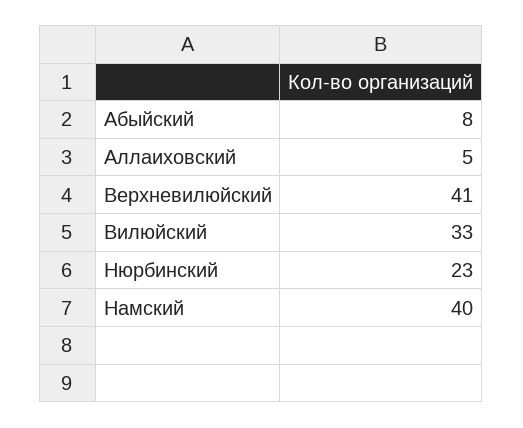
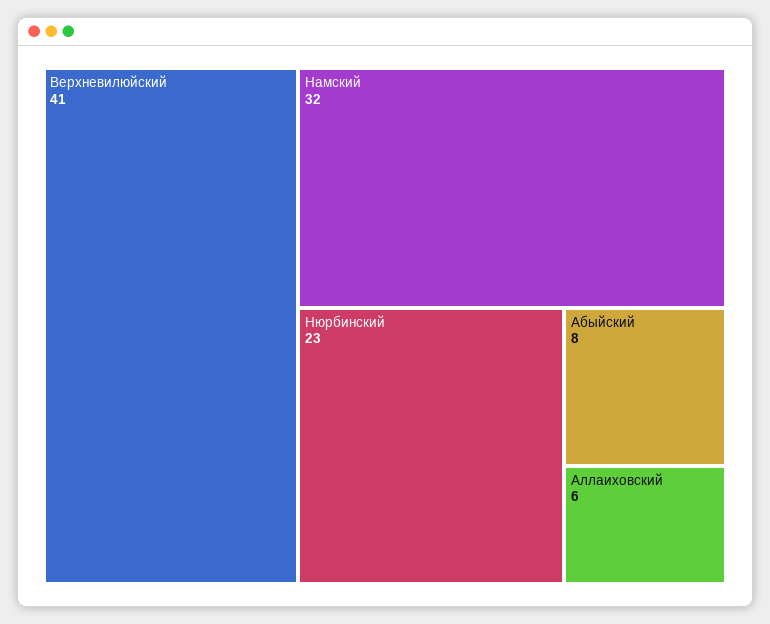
  {
    "Абыйский": 8,
-   "Аллаиховский": 5,
+   "Аллаиховский": 6,
    "Верхневилюйский": 41,
-   "Вилюйский": 33,
    "Нюрбинский": 23,
-   "Намский": 40
+   "Намский": 32
  }

